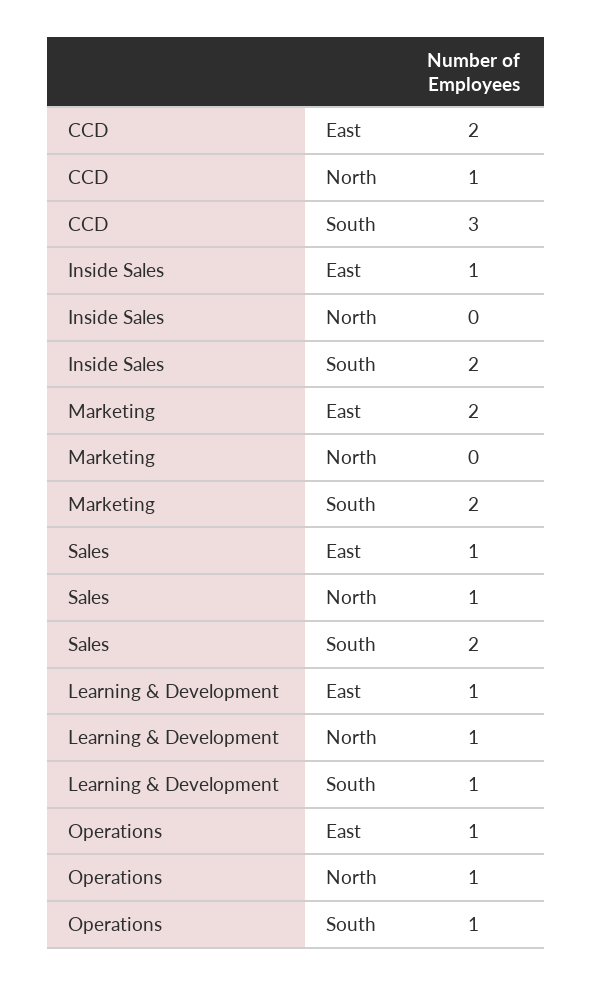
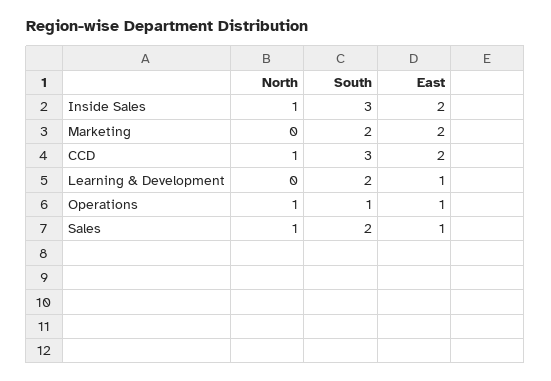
  {
    "CCD": {
      "East": 2,
      "North": 1,
      "South": 3
    },
    "Inside Sales": {
-     "East": 1,
+     "East": 2,
-     "North": 0,
+     "North": 1,
-     "South": 2
+     "South": 3
    },
    "Marketing": {
      "East": 2,
      "North": 0,
      "South": 2
    },
    "Sales": {
      "East": 1,
      "North": 1,
      "South": 2
    },
    "Learning & Development": {
      "East": 1,
-     "North": 1,
+     "North": 0,
-     "South": 1
+     "South": 2
    },
    "Operations": {
      "East": 1,
      "North": 1,
      "South": 1
    }
  }

